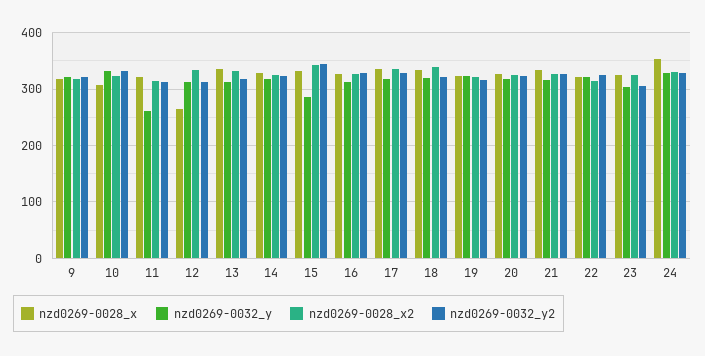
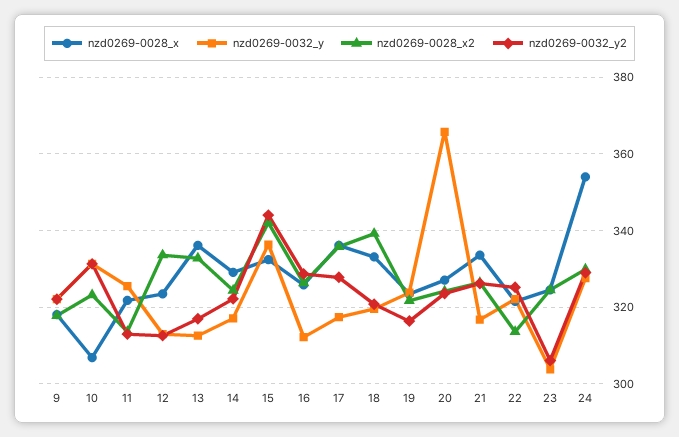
  {
    "nzd0269-0028_x": {
      "9": 318,
      "10": 306,
      "11": 322,
-     "12": 260,
+     "12": 324,
      "13": 336,
      "14": 330,
      "15": 332,
      "16": 326,
      "17": 336,
      "18": 334,
      "19": 324,
      "20": 328,
      "21": 334,
      "22": 322,
      "23": 324,
      "24": 354
    },
    "nzd0269-0032_y": {
      "9": 322,
      "10": 332,
-     "11": 260,
+     "11": 326,
      "12": 314,
      "13": 312,
      "14": 318,
-     "15": 280,
+     "15": 336,
      "16": 312,
      "17": 318,
      "18": 320,
      "19": 324,
-     "20": 320,
+     "20": 366,
      "21": 316,
      "22": 322,
      "23": 304,
      "24": 328
    },
    "nzd0269-0028_x2": {
      "9": 318,
      "10": 324,
      "11": 314,
      "12": 334,
      "13": 332,
      "14": 324,
      "15": 342,
      "16": 326,
      "17": 336,
      "18": 340,
      "19": 322,
      "20": 324,
      "21": 326,
      "22": 314,
      "23": 324,
      "24": 330
    },
    "nzd0269-0032_y2": {
      "9": 322,
      "10": 332,
      "11": 314,
      "12": 312,
      "13": 318,
      "14": 322,
      "15": 344,
      "16": 328,
      "17": 328,
      "18": 320,
      "19": 316,
      "20": 324,
      "21": 326,
      "22": 326,
      "23": 306,
      "24": 330
    }
  }

